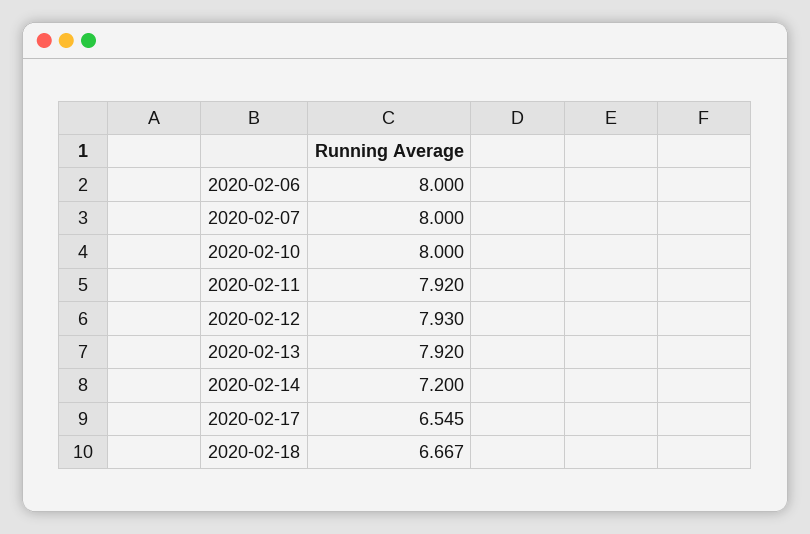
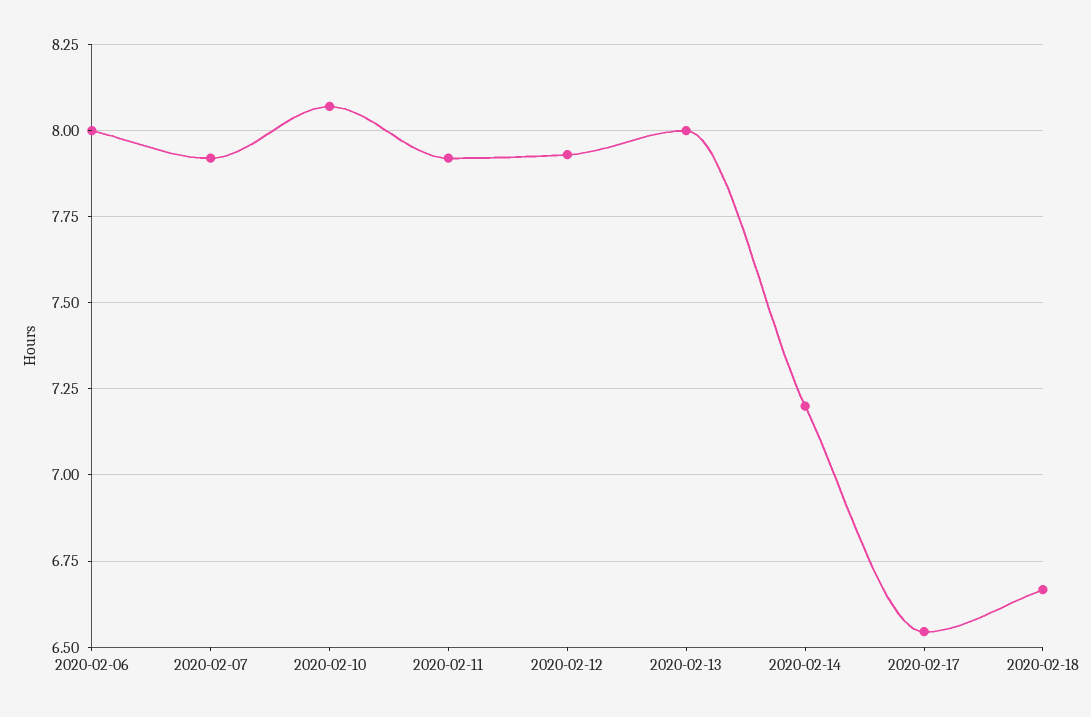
  {
    "2020-02-06": 8,
-   "2020-02-07": 8,
+   "2020-02-07": 7.925,
-   "2020-02-10": 8,
+   "2020-02-10": 8.075,
    "2020-02-11": 7.92,
    "2020-02-12": 7.93,
-   "2020-02-13": 7.92,
+   "2020-02-13": 8,
    "2020-02-14": 7.2,
    "2020-02-17": 6.545,
    "2020-02-18": 6.667
  }

